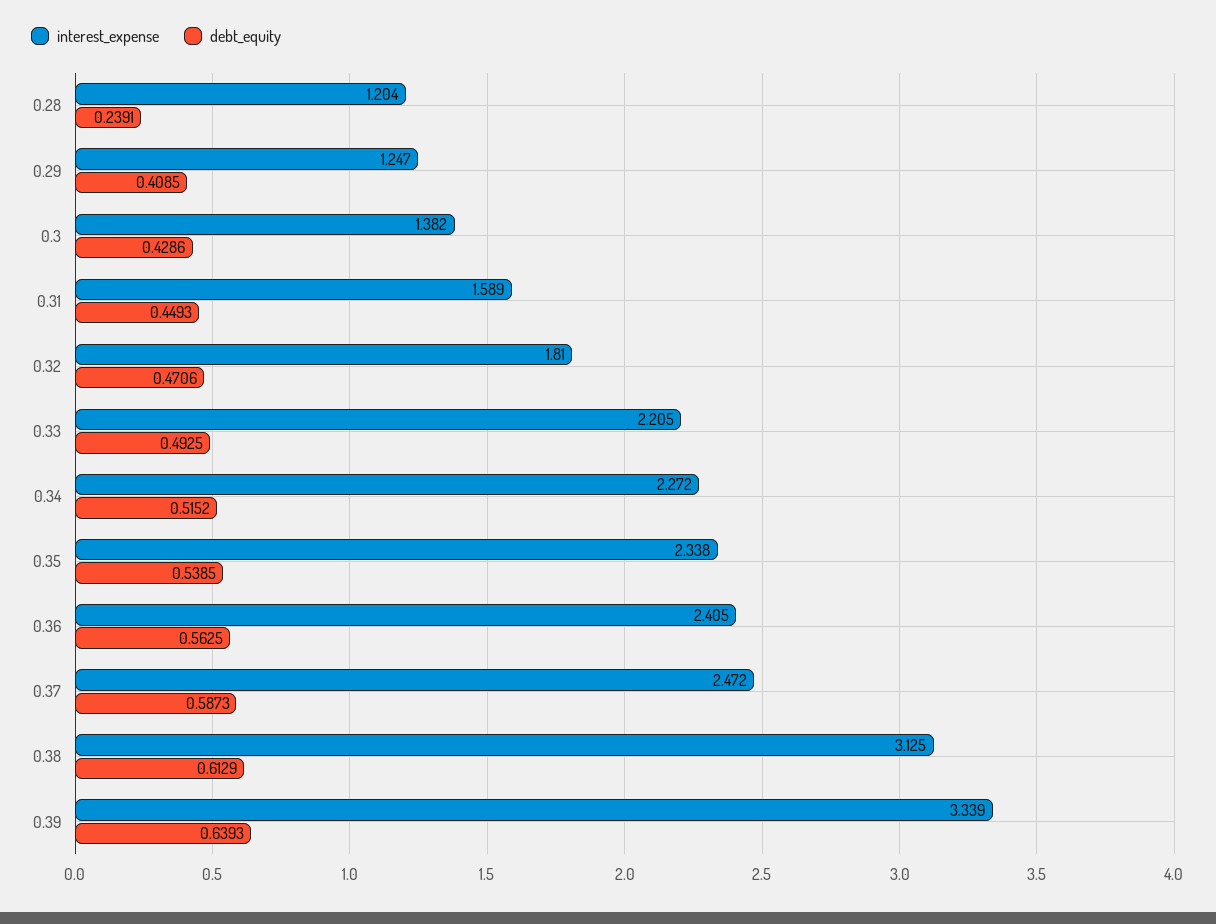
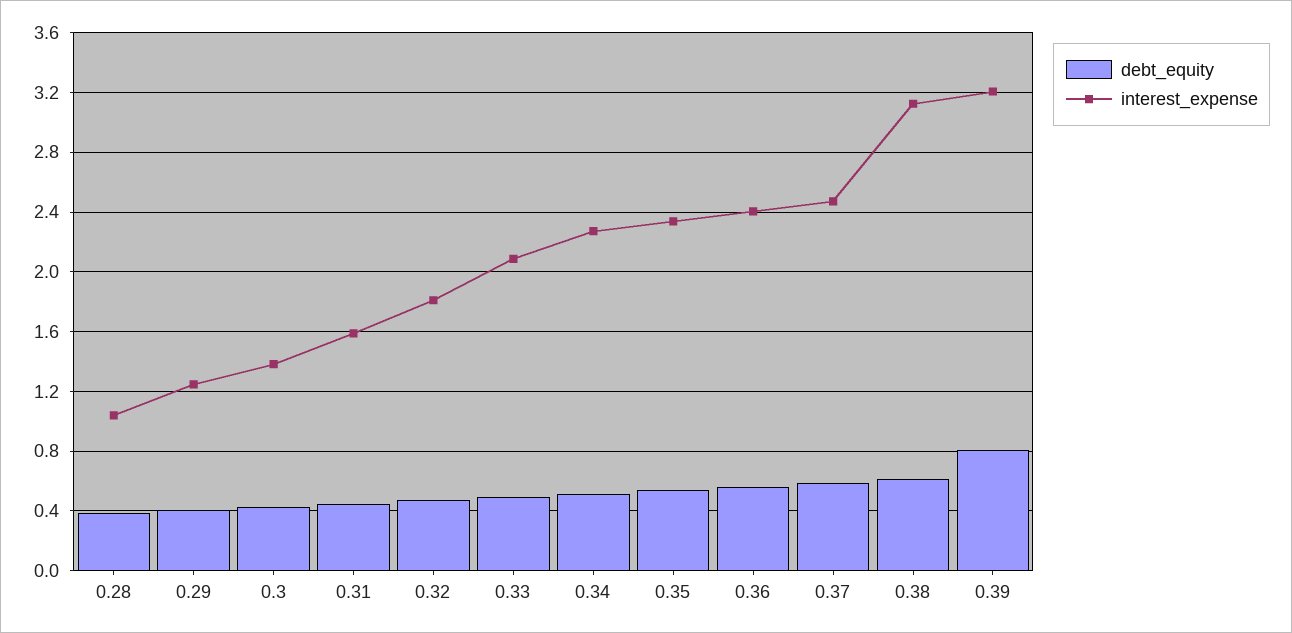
  {
    "interest_expense": {
-     "0.28": 1.204,
+     "0.28": 1.05,
      "0.29": 1.247,
      "0.3": 1.382,
      "0.31": 1.589,
      "0.32": 1.81,
-     "0.33": 2.205,
+     "0.33": 2.1,
      "0.34": 2.272,
      "0.35": 2.338,
      "0.36": 2.405,
      "0.37": 2.472,
      "0.38": 3.125,
-     "0.39": 3.339
+     "0.39": 3.2
    },
    "debt_equity": {
-     "0.28": 0.2391,
+     "0.28": 0.4,
      "0.29": 0.4085,
      "0.3": 0.4286,
      "0.31": 0.4493,
      "0.32": 0.4706,
      "0.33": 0.4925,
      "0.34": 0.5152,
      "0.35": 0.5385,
      "0.36": 0.5625,
      "0.37": 0.5873,
      "0.38": 0.6129,
-     "0.39": 0.6393
+     "0.39": 0.8
    }
  }

